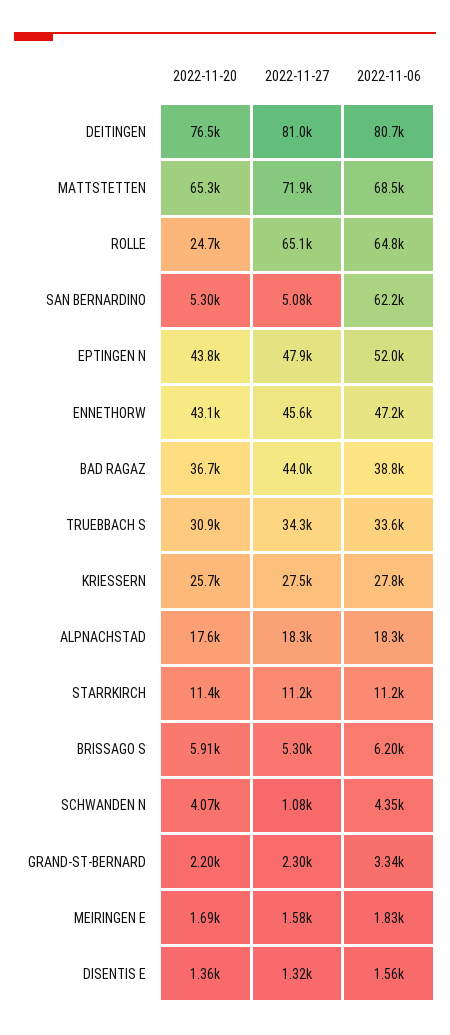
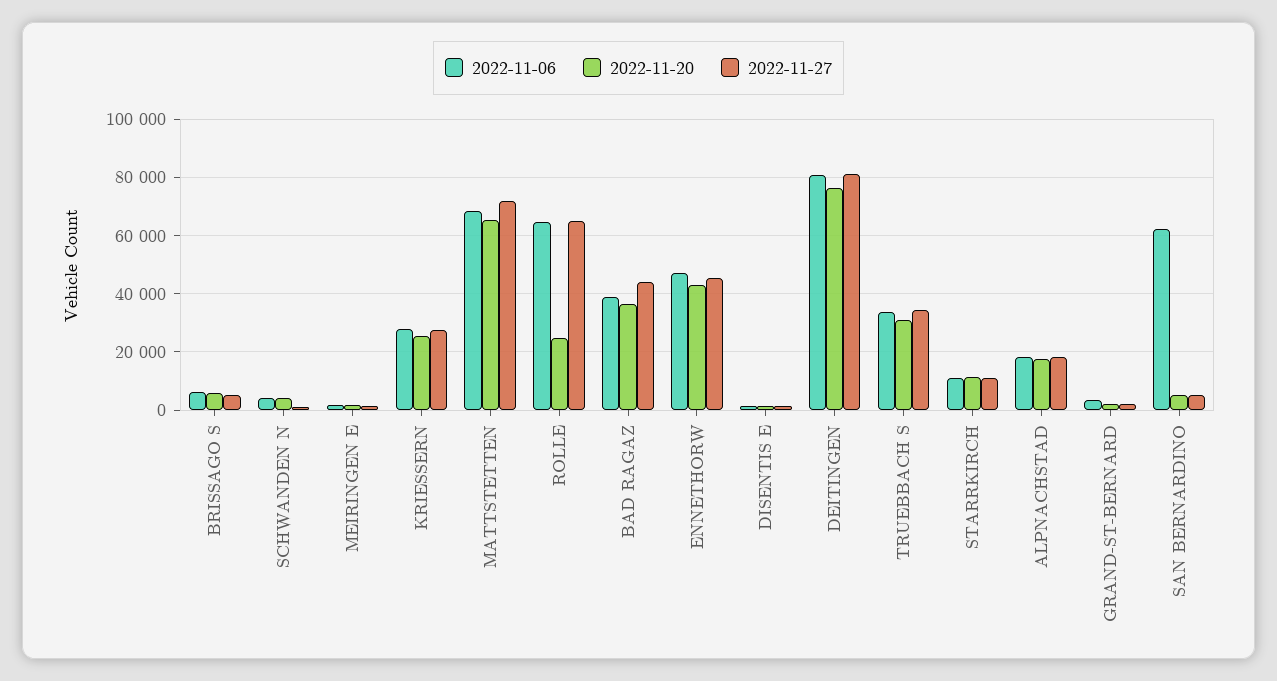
  {
    "2022-11-20": {
      "DEITINGEN": 76500,
      "MATTSTETTEN": 65300,
      "ROLLE": 24700,
      "SAN BERNARDINO": 5300,
-     "EPTINGEN N": 43800,
      "ENNETHORW": 43100,
      "BAD RAGAZ": 36700,
      "TRUEBBACH S": 30900,
      "KRIESSERN": 25700,
      "ALPNACHSTAD": 17600,
      "STARRKIRCH": 11400,
      "BRISSAGO S": 5910,
      "SCHWANDEN N": 4070,
      "GRAND-ST-BERNARD": 2200,
      "MEIRINGEN E": 1690,
      "DISENTIS E": 1360
    },
    "2022-11-27": {
      "DEITINGEN": 81000,
      "MATTSTETTEN": 71900,
      "ROLLE": 65100,
      "SAN BERNARDINO": 5080,
-     "EPTINGEN N": 47900,
      "ENNETHORW": 45600,
      "BAD RAGAZ": 44000,
      "TRUEBBACH S": 34300,
      "KRIESSERN": 27500,
      "ALPNACHSTAD": 18300,
      "STARRKIRCH": 11200,
      "BRISSAGO S": 5300,
      "SCHWANDEN N": 1080,
      "GRAND-ST-BERNARD": 2300,
      "MEIRINGEN E": 1580,
      "DISENTIS E": 1320
    },
    "2022-11-06": {
      "DEITINGEN": 80700,
      "MATTSTETTEN": 68500,
      "ROLLE": 64800,
      "SAN BERNARDINO": 62200,
-     "EPTINGEN N": 52000,
      "ENNETHORW": 47200,
      "BAD RAGAZ": 38800,
      "TRUEBBACH S": 33600,
      "KRIESSERN": 27800,
      "ALPNACHSTAD": 18300,
      "STARRKIRCH": 11200,
      "BRISSAGO S": 6200,
      "SCHWANDEN N": 4350,
      "GRAND-ST-BERNARD": 3340,
      "MEIRINGEN E": 1830,
      "DISENTIS E": 1560
    }
  }

